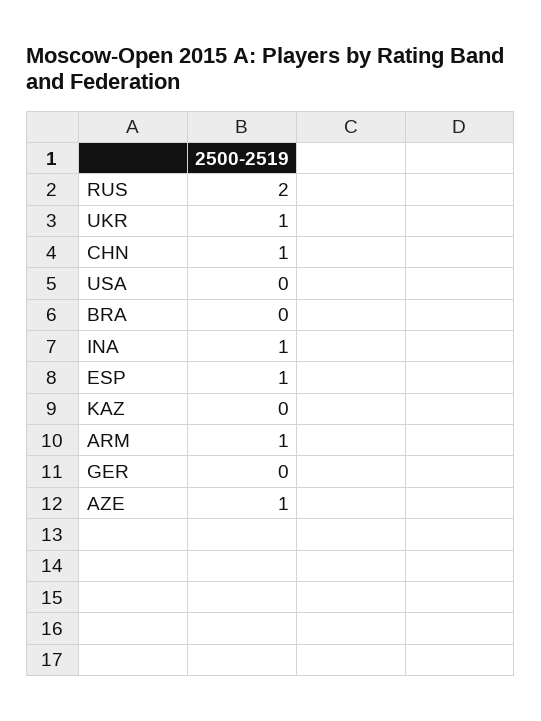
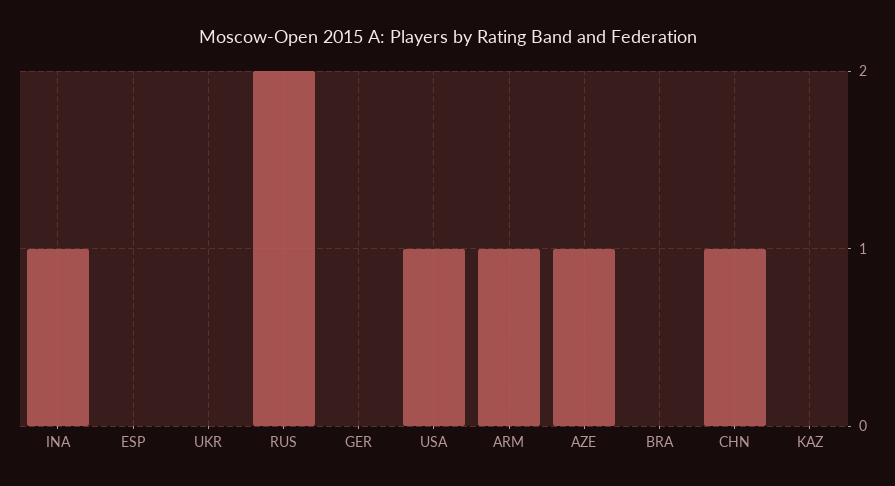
  {
    "RUS": 2,
-   "UKR": 1,
+   "UKR": 0,
    "CHN": 1,
-   "USA": 0,
+   "USA": 1,
    "BRA": 0,
    "INA": 1,
-   "ESP": 1,
+   "ESP": 0,
    "KAZ": 0,
    "ARM": 1,
    "GER": 0,
    "AZE": 1
  }

